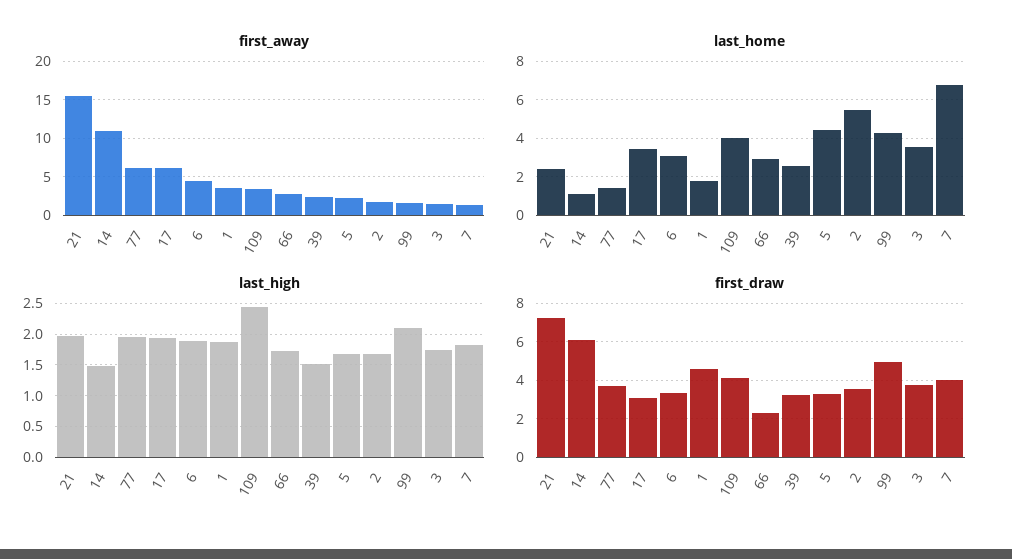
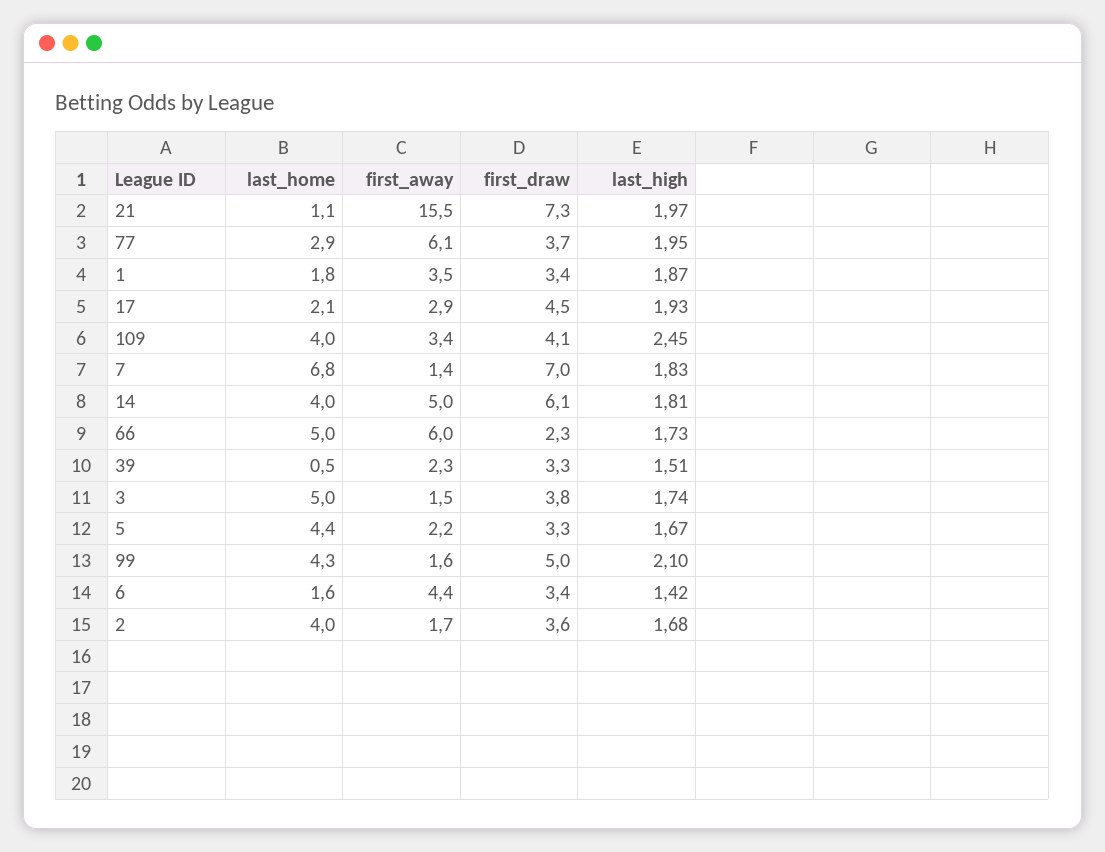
  {
    "first_away": {
      "21": 15.5,
-     "14": 11,
+     "14": 5,
      "77": 6.1,
-     "17": 6,
+     "17": 2.9,
      "6": 4.4,
      "1": 3.5,
      "109": 3.4,
-     "66": 3,
+     "66": 6,
      "39": 2.3,
      "5": 2.2,
      "2": 1.7,
      "99": 1.6,
      "3": 1.5,
      "7": 1.4
    },
    "last_home": {
-     "21": 2.5,
+     "21": 1.1,
-     "14": 1,
+     "14": 4,
-     "77": 1.5,
+     "77": 2.9,
-     "17": 3.5,
+     "17": 2.1,
-     "6": 3,
+     "6": 1.6,
      "1": 1.8,
      "109": 4,
-     "66": 3,
+     "66": 5,
-     "39": 2.5,
+     "39": 0.5,
      "5": 4.4,
-     "2": 5.5,
+     "2": 4,
      "99": 4.3,
-     "3": 3.5,
+     "3": 5,
      "7": 6.8
    },
    "last_high": {
      "21": 1.97,
-     "14": 1.5,
+     "14": 1.81,
      "77": 1.95,
      "17": 1.93,
-     "6": 1.9,
+     "6": 1.42,
      "1": 1.87,
      "109": 2.45,
      "66": 1.73,
      "39": 1.51,
      "5": 1.67,
      "2": 1.68,
      "99": 2.1,
      "3": 1.74,
      "7": 1.83
    },
    "first_draw": {
      "21": 7.3,
      "14": 6.1,
      "77": 3.7,
-     "17": 3,
+     "17": 4.5,
      "6": 3.4,
-     "1": 4.5,
+     "1": 3.4,
      "109": 4.1,
      "66": 2.3,
      "39": 3.3,
      "5": 3.3,
      "2": 3.6,
      "99": 5,
      "3": 3.8,
-     "7": 4
+     "7": 7
    }
  }

